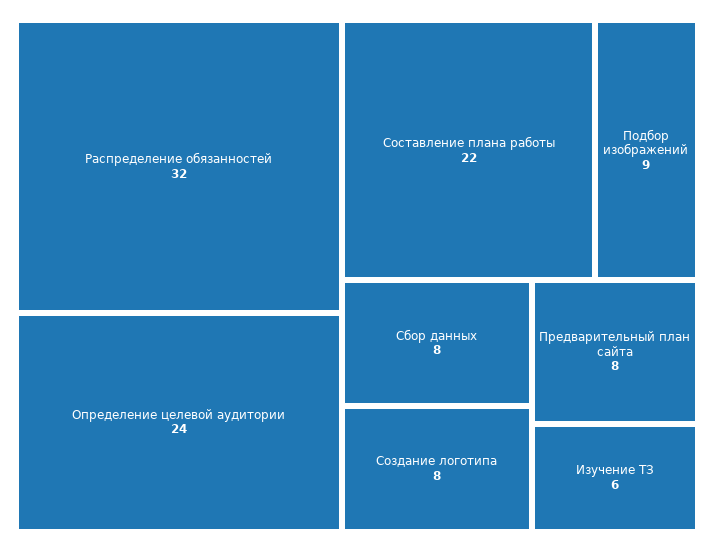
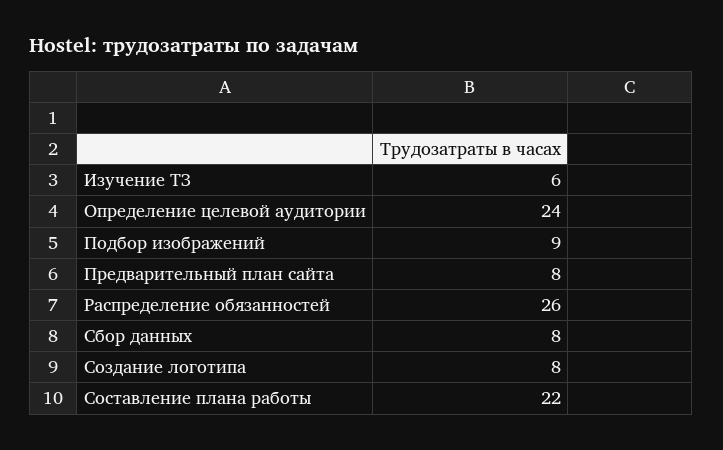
  {
-   "Распределение обязанностей": 32,
+   "Распределение обязанностей": 26,
    "Определение целевой аудитории": 24,
    "Составление плана работы": 22,
    "Подбор изображений": 9,
    "Сбор данных": 8,
    "Создание логотипа": 8,
    "Предварительный план сайта": 8,
    "Изучение ТЗ": 6
  }

